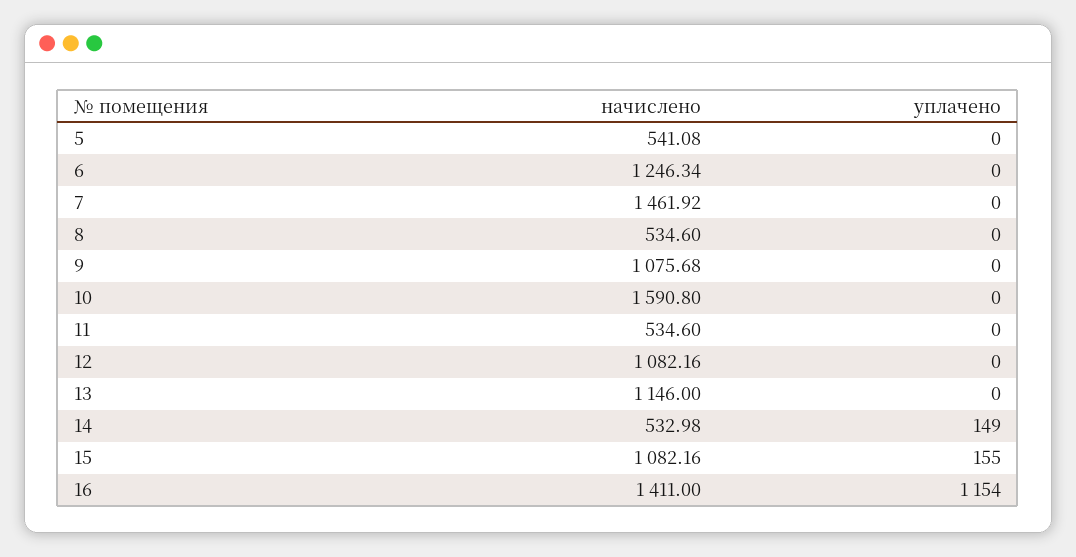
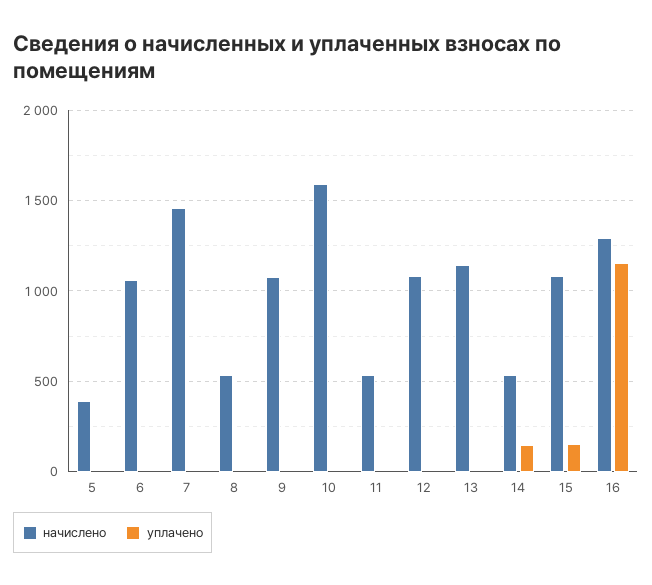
  {
    "начислено": {
-     "5": 541.08,
+     "5": 400,
-     "6": 1246.34,
+     "6": 1050,
      "7": 1461.92,
      "8": 534.6,
      "9": 1075.68,
      "10": 1590.8,
      "11": 534.6,
      "12": 1082.16,
      "13": 1146,
      "14": 532.98,
      "15": 1082.16,
-     "16": 1411
+     "16": 1300
    },
    "уплачено": {
      "5": 0,
      "6": 0,
      "7": 0,
      "8": 0,
      "9": 0,
      "10": 0,
      "11": 0,
      "12": 0,
      "13": 0,
      "14": 149,
      "15": 155,
      "16": 1154
    }
  }

